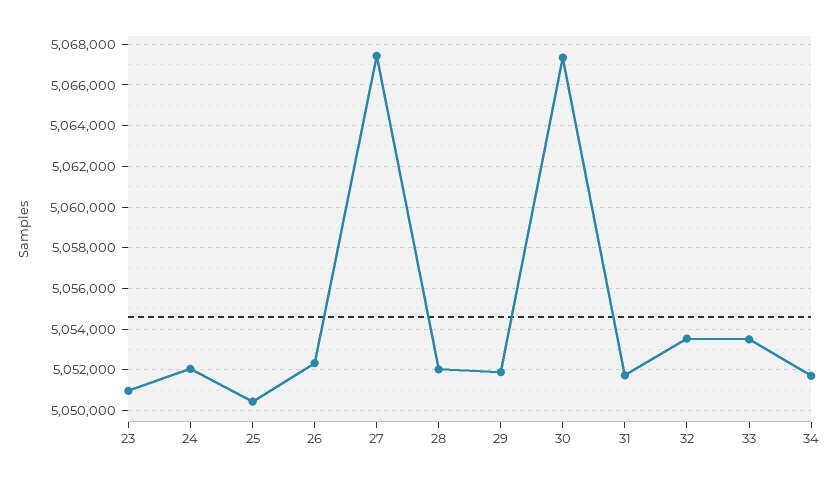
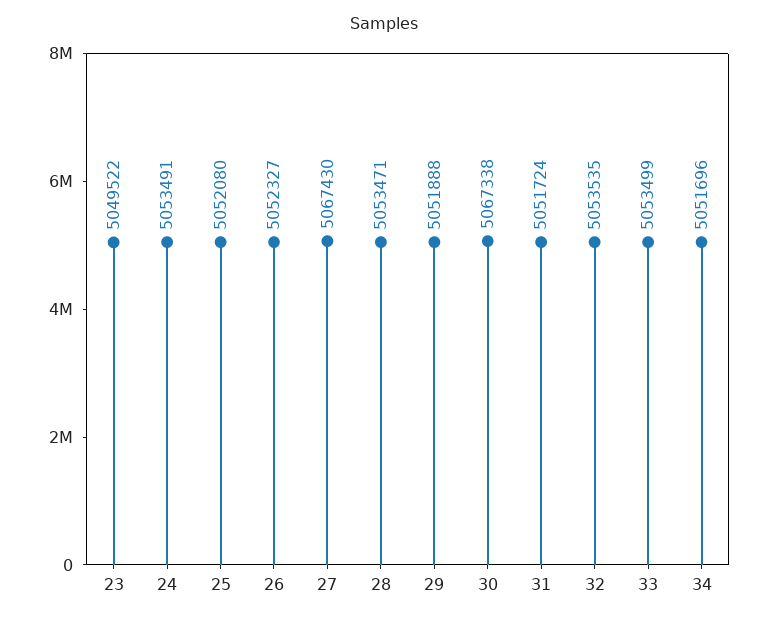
  {
-   "23": 5051000,
+   "23": 5049522,
-   "24": 5052000,
+   "24": 5053491,
-   "25": 5050500,
+   "25": 5052080,
    "26": 5052327,
    "27": 5067430,
-   "28": 5052000,
+   "28": 5053471,
    "29": 5051888,
    "30": 5067338,
    "31": 5051724,
    "32": 5053535,
    "33": 5053499,
    "34": 5051696
  }

